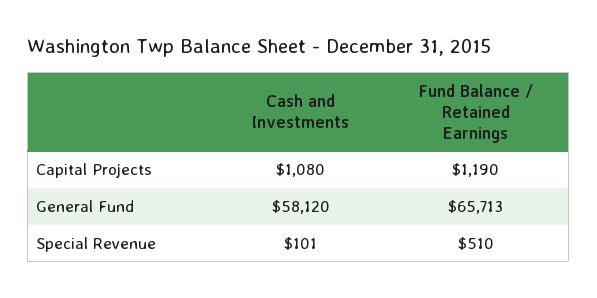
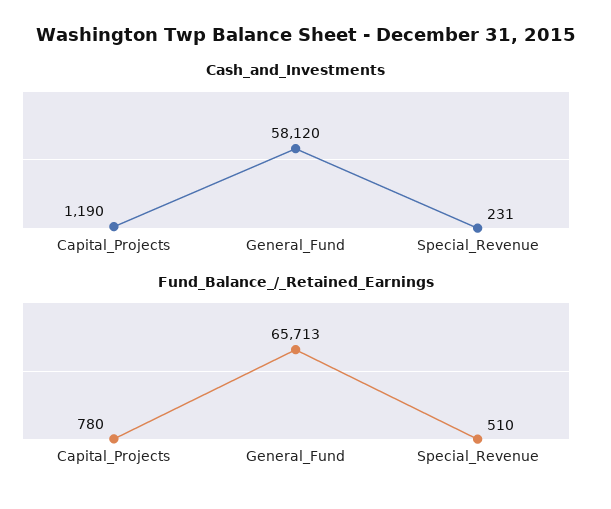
  {
    "Cash and Investments": {
-     "Capital Projects": 1080,
+     "Capital Projects": 1190,
      "General Fund": 58120,
-     "Special Revenue": 101
+     "Special Revenue": 231
    },
    "Fund Balance / Retained Earnings": {
-     "Capital Projects": 1190,
+     "Capital Projects": 780,
      "General Fund": 65713,
      "Special Revenue": 510
    }
  }

